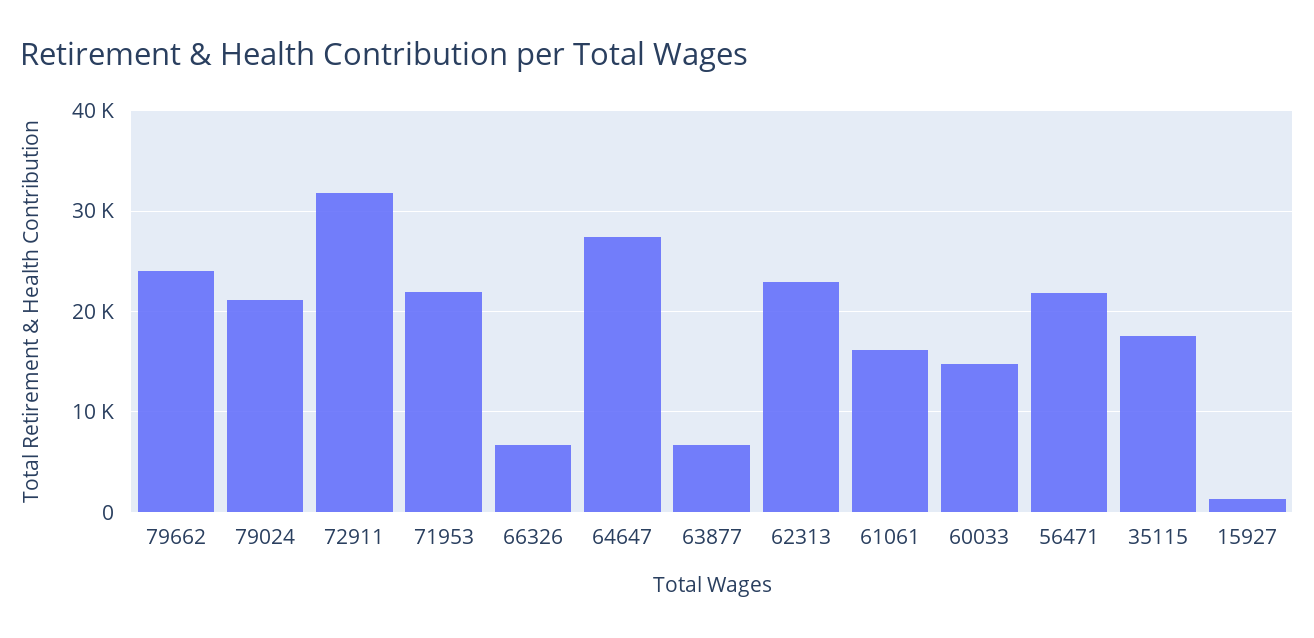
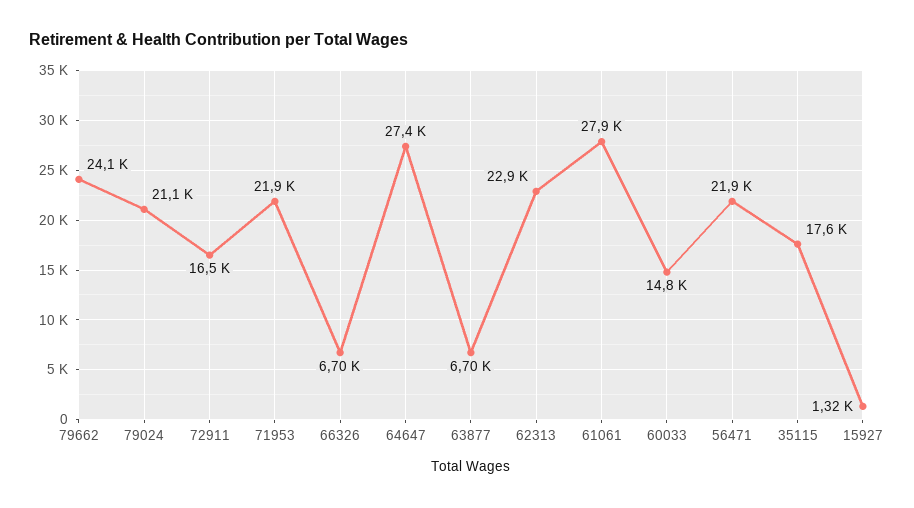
  {
    "79662": 24100,
    "79024": 21100,
-   "72911": 32000,
+   "72911": 16500,
    "71953": 21900,
    "66326": 6700,
    "64647": 27400,
    "63877": 6700,
    "62313": 22900,
-   "61061": 16000,
+   "61061": 27900,
    "60033": 14800,
    "56471": 21900,
    "35115": 17600,
    "15927": 1320
  }

